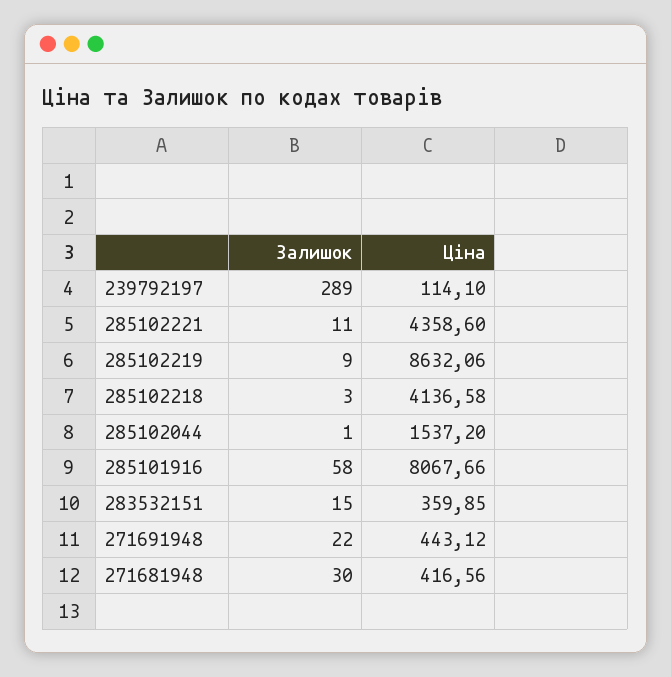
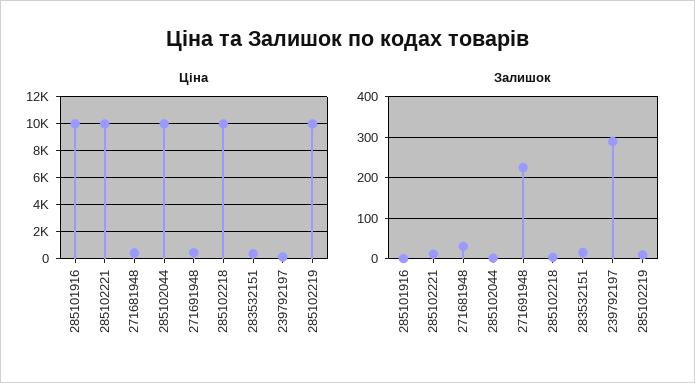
  {
    "Залишок": {
      "239792197": 289,
      "285102221": 11,
      "285102219": 9,
      "285102218": 3,
      "285102044": 1,
-     "285101916": 58,
+     "285101916": 0,
      "283532151": 15,
-     "271691948": 22,
+     "271691948": 220,
      "271681948": 30
    },
    "Ціна": {
      "239792197": 114.1,
-     "285102221": 4358.6,
+     "285102221": 10000,
-     "285102219": 8632.06,
+     "285102219": 10000,
-     "285102218": 4136.58,
+     "285102218": 10000,
-     "285102044": 1537.2,
+     "285102044": 10000,
-     "285101916": 8067.66,
+     "285101916": 10000,
      "283532151": 359.85,
      "271691948": 443.12,
      "271681948": 416.56
    }
  }

